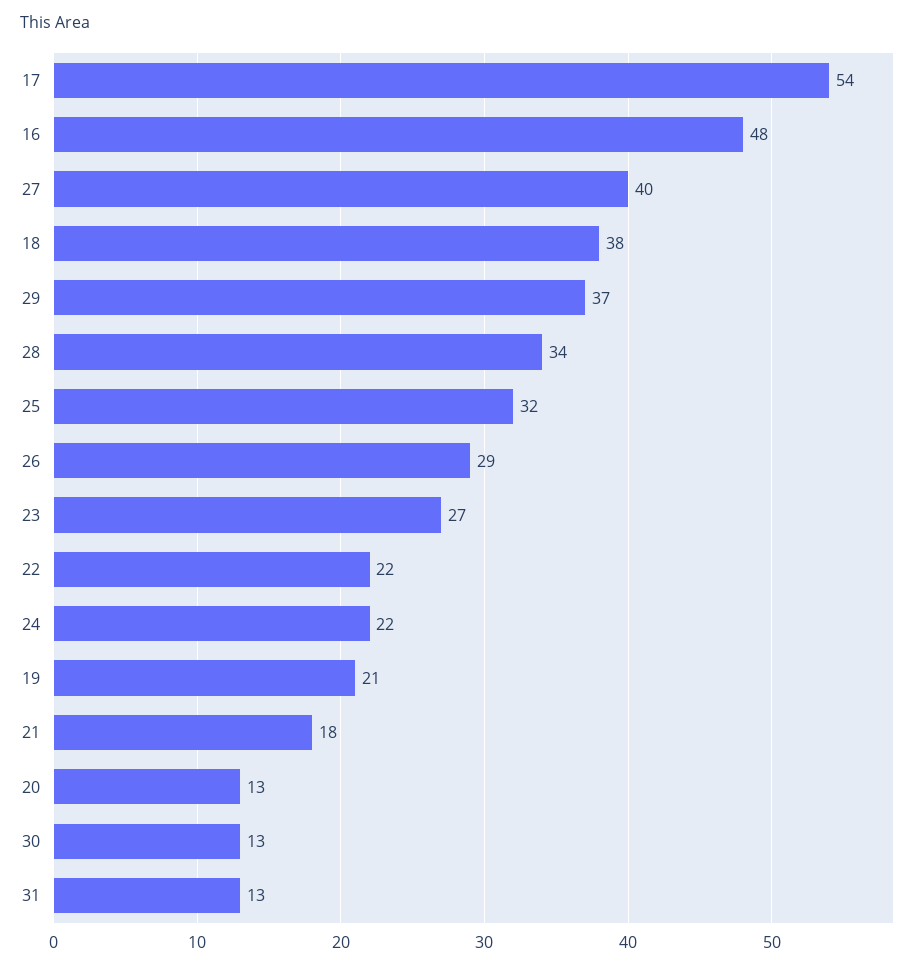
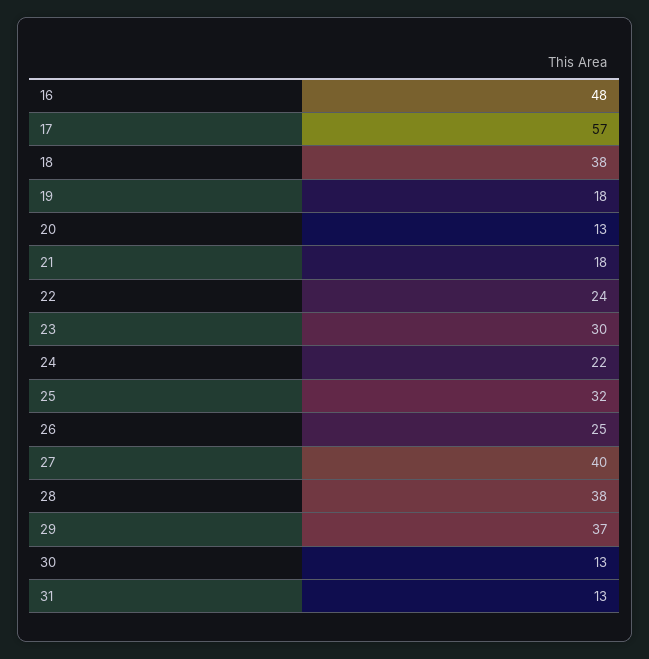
  {
-   "17": 54,
+   "17": 57,
    "16": 48,
    "27": 40,
    "18": 38,
    "29": 37,
-   "28": 34,
+   "28": 38,
    "25": 32,
-   "26": 29,
+   "26": 25,
-   "23": 27,
+   "23": 30,
-   "22": 22,
+   "22": 24,
    "24": 22,
-   "19": 21,
+   "19": 18,
    "21": 18,
    "20": 13,
    "30": 13,
    "31": 13
  }

